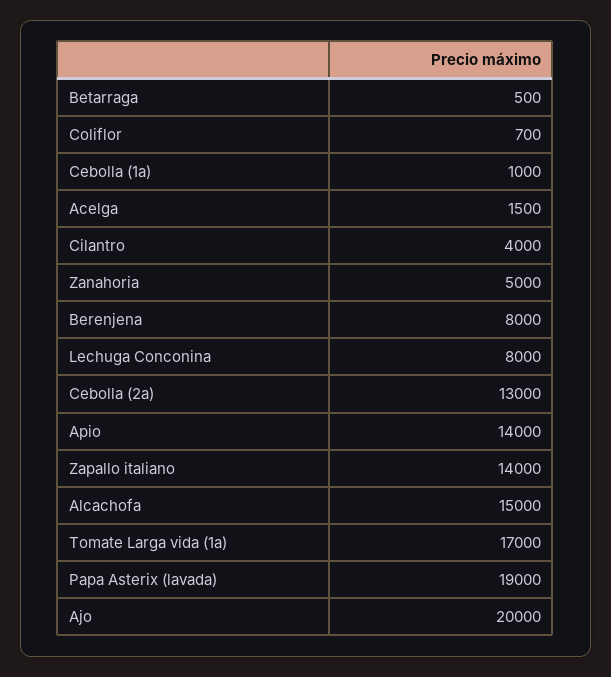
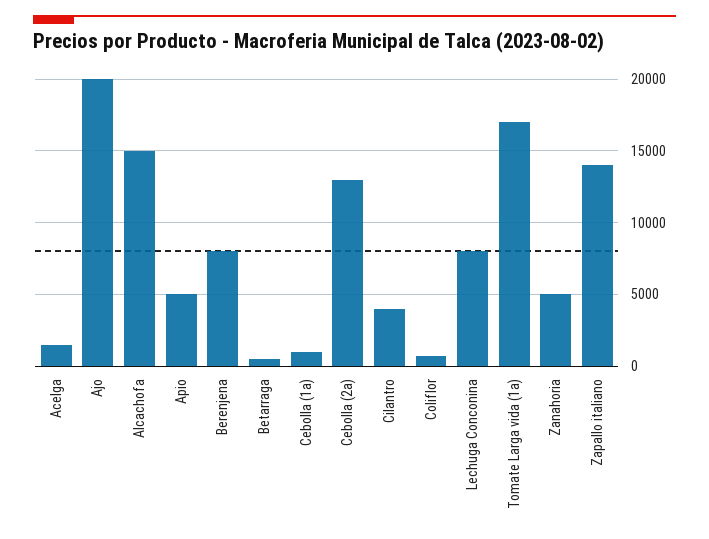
  {
    "Betarraga": 500,
    "Coliflor": 700,
    "Cebolla (1a)": 1000,
    "Acelga": 1500,
    "Cilantro": 4000,
    "Zanahoria": 5000,
    "Berenjena": 8000,
    "Lechuga Conconina": 8000,
    "Cebolla (2a)": 13000,
-   "Apio": 14000,
+   "Apio": 5000,
    "Zapallo italiano": 14000,
    "Alcachofa": 15000,
    "Tomate Larga vida (1a)": 17000,
-   "Papa Asterix (lavada)": 19000,
    "Ajo": 20000
  }

